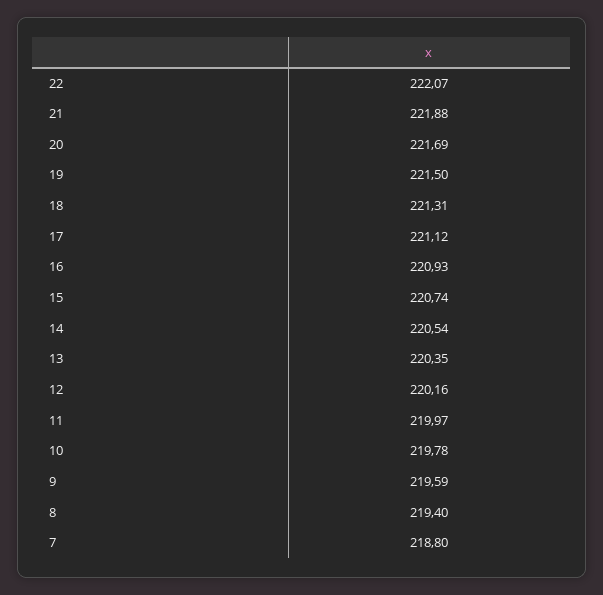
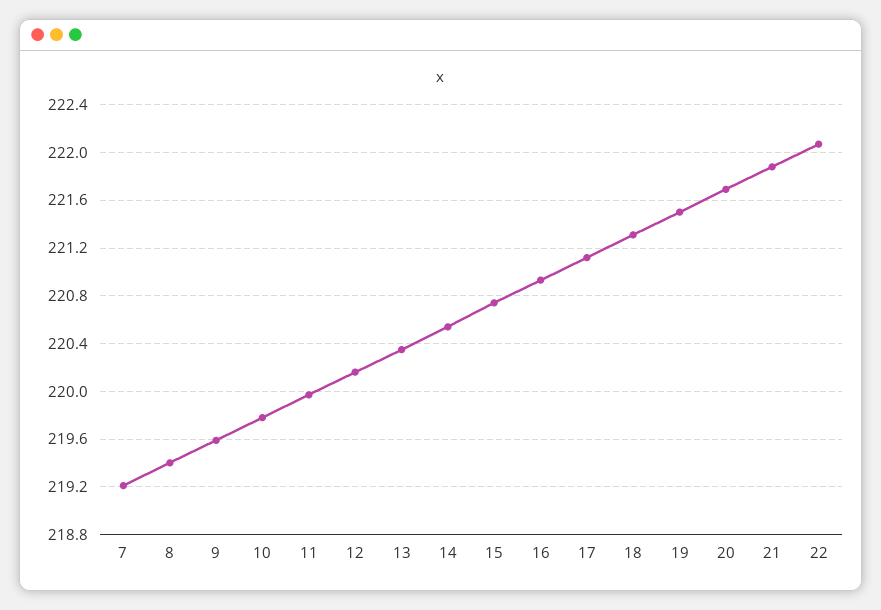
  {
    "22": 222.07,
    "21": 221.88,
    "20": 221.69,
    "19": 221.5,
    "18": 221.31,
    "17": 221.12,
    "16": 220.93,
    "15": 220.74,
    "14": 220.54,
    "13": 220.35,
    "12": 220.16,
    "11": 219.97,
    "10": 219.78,
    "9": 219.59,
    "8": 219.4,
-   "7": 218.8
+   "7": 219.2
  }

